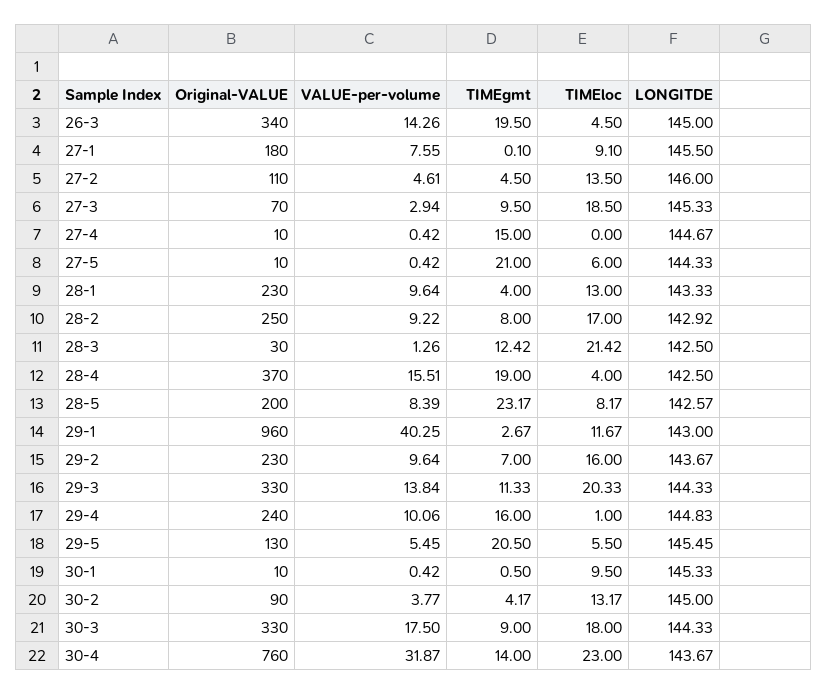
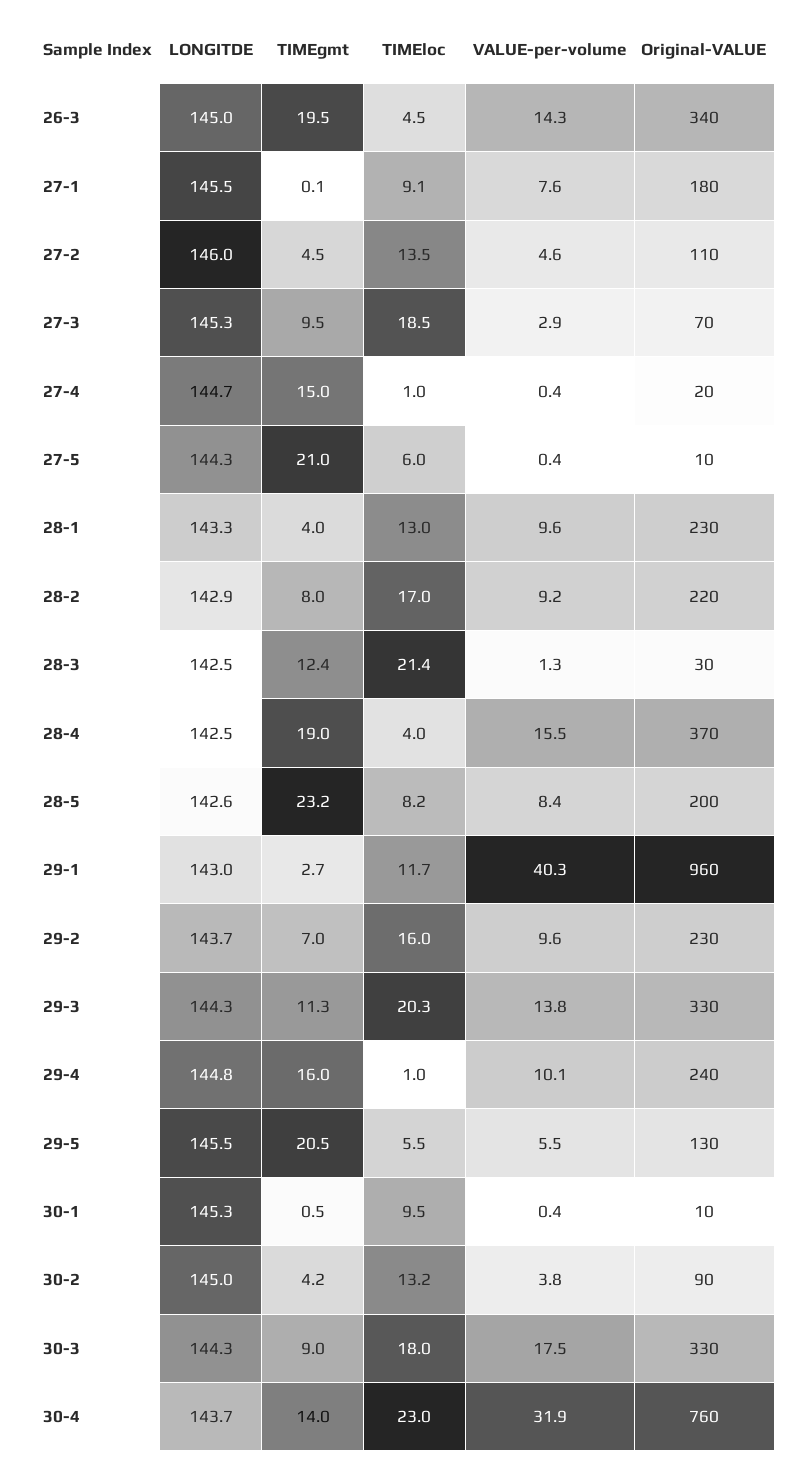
  {
    "Original-VALUE": {
      "26-3": 340,
      "27-1": 180,
      "27-2": 110,
      "27-3": 70,
-     "27-4": 10,
+     "27-4": 20,
      "27-5": 10,
      "28-1": 230,
-     "28-2": 250,
+     "28-2": 220,
      "28-3": 30,
      "28-4": 370,
      "28-5": 200,
      "29-1": 960,
      "29-2": 230,
      "29-3": 330,
      "29-4": 240,
      "29-5": 130,
      "30-1": 10,
      "30-2": 90,
      "30-3": 330,
      "30-4": 760
    },
    "VALUE-per-volume": {
      "26-3": 14.26,
      "27-1": 7.55,
      "27-2": 4.61,
      "27-3": 2.94,
      "27-4": 0.42,
      "27-5": 0.42,
      "28-1": 9.64,
      "28-2": 9.22,
      "28-3": 1.26,
      "28-4": 15.51,
      "28-5": 8.39,
      "29-1": 40.25,
      "29-2": 9.64,
      "29-3": 13.84,
      "29-4": 10.06,
      "29-5": 5.45,
      "30-1": 0.42,
      "30-2": 3.77,
      "30-3": 17.5,
      "30-4": 31.87
    },
    "TIMEgmt": {
      "26-3": 19.5,
      "27-1": 0.1,
      "27-2": 4.5,
      "27-3": 9.5,
      "27-4": 15,
      "27-5": 21,
      "28-1": 4,
      "28-2": 8,
      "28-3": 12.42,
      "28-4": 19,
      "28-5": 23.17,
      "29-1": 2.67,
      "29-2": 7,
      "29-3": 11.33,
      "29-4": 16,
      "29-5": 20.5,
      "30-1": 0.5,
      "30-2": 4.17,
      "30-3": 9,
      "30-4": 14
    },
    "TIMEloc": {
      "26-3": 4.5,
      "27-1": 9.1,
      "27-2": 13.5,
      "27-3": 18.5,
-     "27-4": 0,
+     "27-4": 1,
      "27-5": 6,
      "28-1": 13,
      "28-2": 17,
      "28-3": 21.42,
      "28-4": 4,
      "28-5": 8.17,
      "29-1": 11.67,
      "29-2": 16,
      "29-3": 20.33,
      "29-4": 1,
      "29-5": 5.5,
      "30-1": 9.5,
      "30-2": 13.17,
      "30-3": 18,
      "30-4": 23
    },
    "LONGITDE": {
      "26-3": 145,
      "27-1": 145.5,
      "27-2": 146,
      "27-3": 145.33,
      "27-4": 144.67,
      "27-5": 144.33,
      "28-1": 143.33,
      "28-2": 142.92,
      "28-3": 142.5,
      "28-4": 142.5,
      "28-5": 142.57,
      "29-1": 143,
      "29-2": 143.67,
      "29-3": 144.33,
      "29-4": 144.83,
      "29-5": 145.45,
      "30-1": 145.33,
      "30-2": 145,
      "30-3": 144.33,
      "30-4": 143.67
    }
  }

